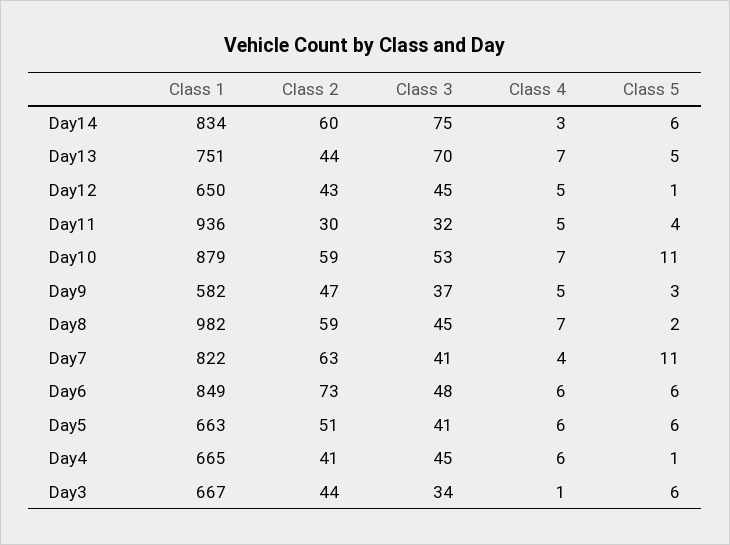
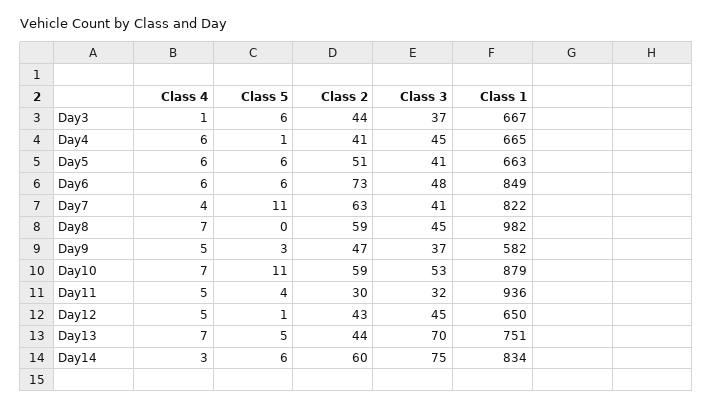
  {
    "Class 1": {
      "Day14": 834,
      "Day13": 751,
      "Day12": 650,
      "Day11": 936,
      "Day10": 879,
      "Day9": 582,
      "Day8": 982,
      "Day7": 822,
      "Day6": 849,
      "Day5": 663,
      "Day4": 665,
      "Day3": 667
    },
    "Class 2": {
      "Day14": 60,
      "Day13": 44,
      "Day12": 43,
      "Day11": 30,
      "Day10": 59,
      "Day9": 47,
      "Day8": 59,
      "Day7": 63,
      "Day6": 73,
      "Day5": 51,
      "Day4": 41,
      "Day3": 44
    },
    "Class 3": {
      "Day14": 75,
      "Day13": 70,
      "Day12": 45,
      "Day11": 32,
      "Day10": 53,
      "Day9": 37,
      "Day8": 45,
      "Day7": 41,
      "Day6": 48,
      "Day5": 41,
      "Day4": 45,
-     "Day3": 34
+     "Day3": 37
    },
    "Class 4": {
      "Day14": 3,
      "Day13": 7,
      "Day12": 5,
      "Day11": 5,
      "Day10": 7,
      "Day9": 5,
      "Day8": 7,
      "Day7": 4,
      "Day6": 6,
      "Day5": 6,
      "Day4": 6,
      "Day3": 1
    },
    "Class 5": {
      "Day14": 6,
      "Day13": 5,
      "Day12": 1,
      "Day11": 4,
      "Day10": 11,
      "Day9": 3,
-     "Day8": 2,
+     "Day8": 0,
      "Day7": 11,
      "Day6": 6,
      "Day5": 6,
      "Day4": 1,
      "Day3": 6
    }
  }

